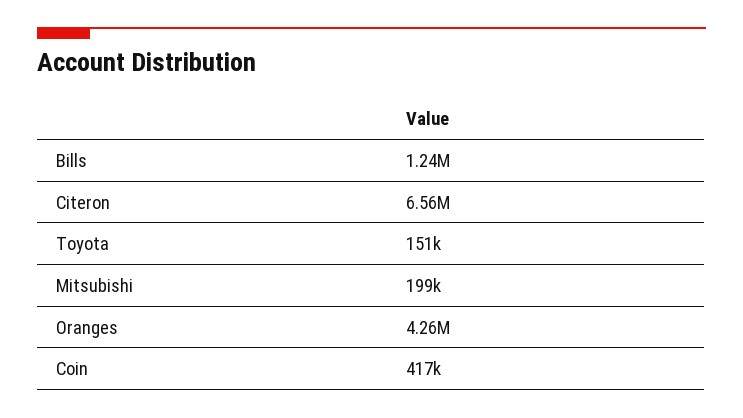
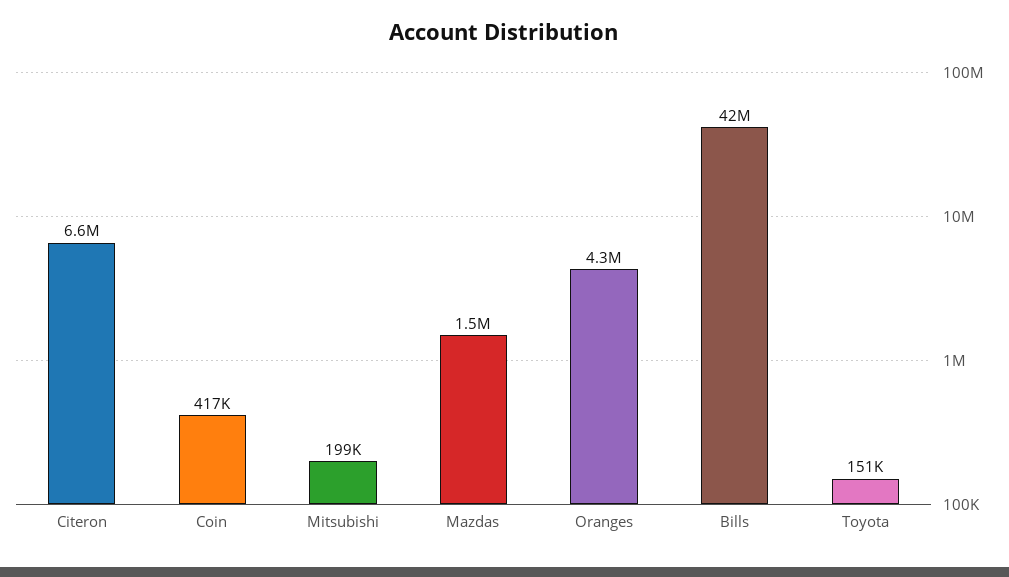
  {
-   "Bills": 1240000,
+   "Bills": 42000000,
    "Citeron": 6560000,
    "Toyota": 151000,
    "Mitsubishi": 199000,
    "Oranges": 4260000,
-   "Coin": 417000
+   "Coin": 417000,
+   "Mazdas": 1500000
  }

